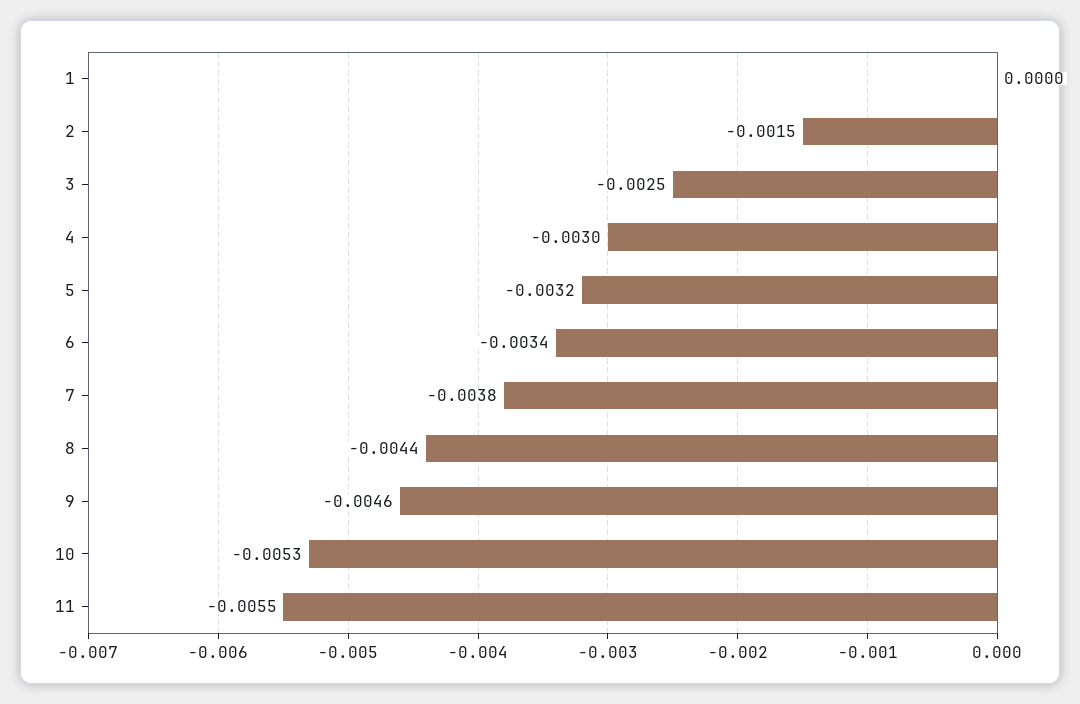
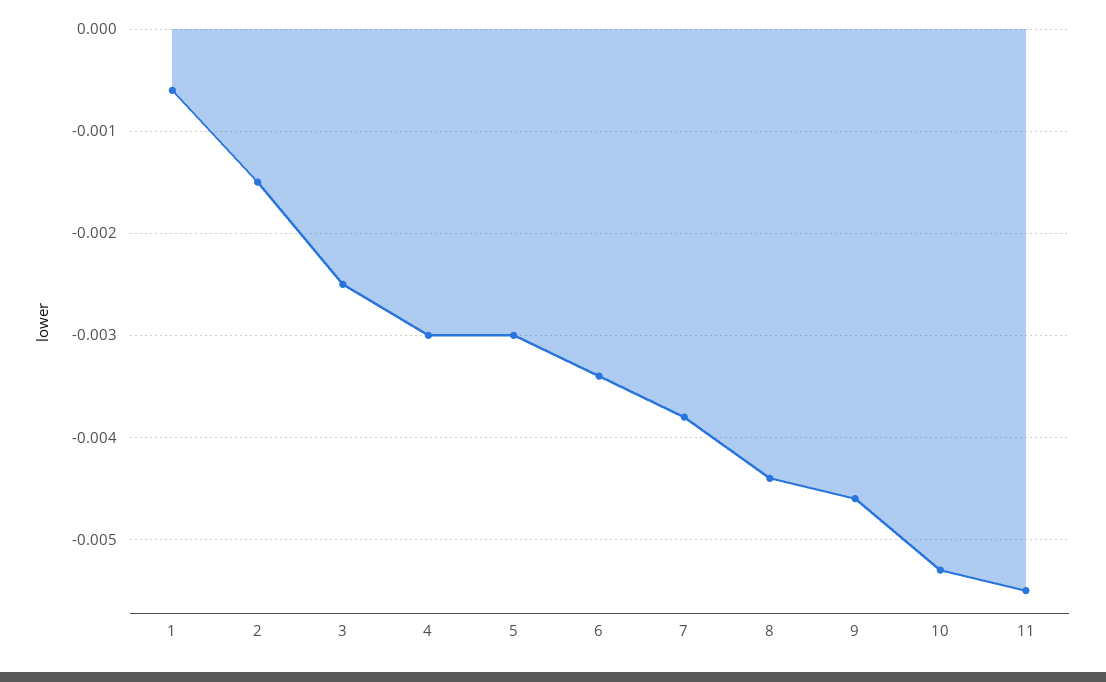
  {
-   "1": 0,
+   "1": -0.0006,
    "2": -0.0015,
    "3": -0.0025,
    "4": -0.003,
-   "5": -0.0032,
+   "5": -0.003,
    "6": -0.0034,
    "7": -0.0038,
    "8": -0.0044,
    "9": -0.0046,
    "10": -0.0053,
    "11": -0.0055
  }

